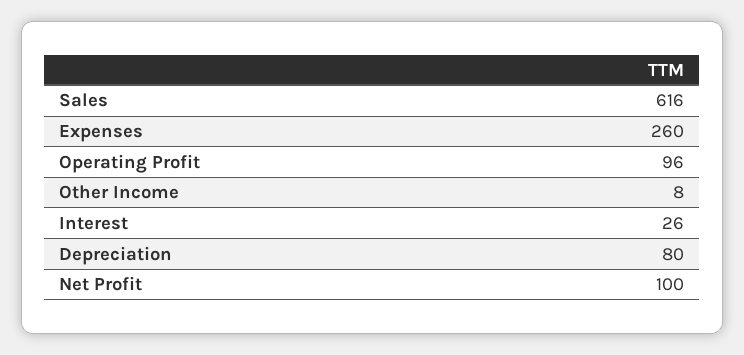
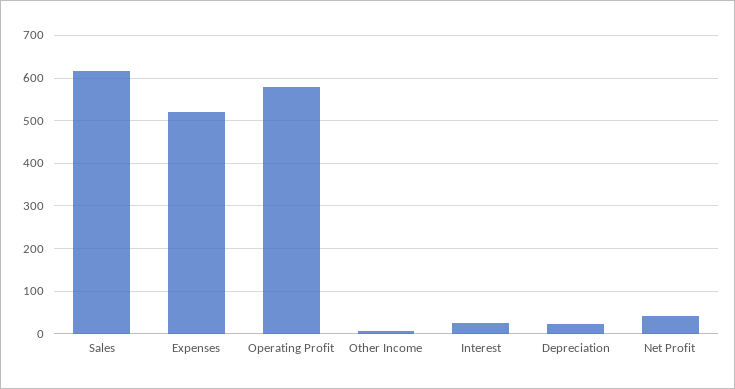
  {
    "Sales": 616,
-   "Expenses": 260,
+   "Expenses": 520,
-   "Operating Profit": 96,
+   "Operating Profit": 580,
    "Other Income": 8,
    "Interest": 26,
-   "Depreciation": 80,
+   "Depreciation": 20,
-   "Net Profit": 100
+   "Net Profit": 40
  }

